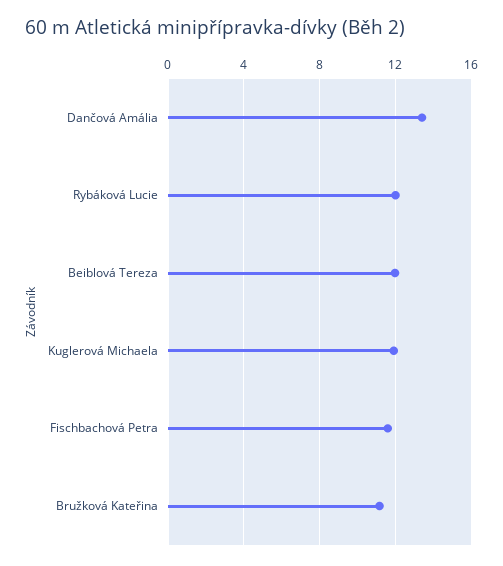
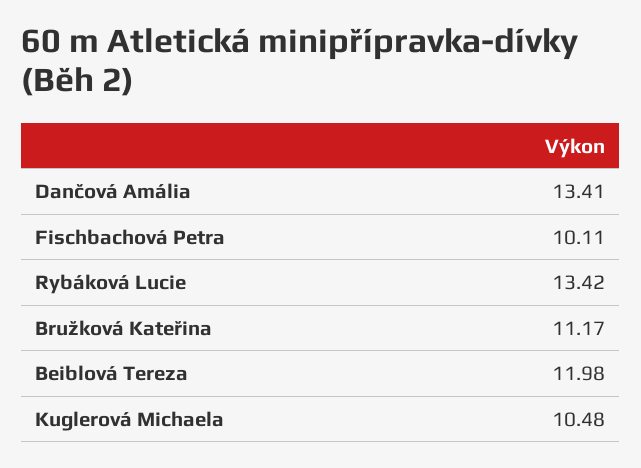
  {
    "Dančová Amália": 13.41,
-   "Rybáková Lucie": 12,
+   "Rybáková Lucie": 13.42,
    "Beiblová Tereza": 11.98,
-   "Kuglerová Michaela": 12,
+   "Kuglerová Michaela": 10.48,
-   "Fischbachová Petra": 11.5,
+   "Fischbachová Petra": 10.11,
    "Bružková Kateřina": 11.17
  }

